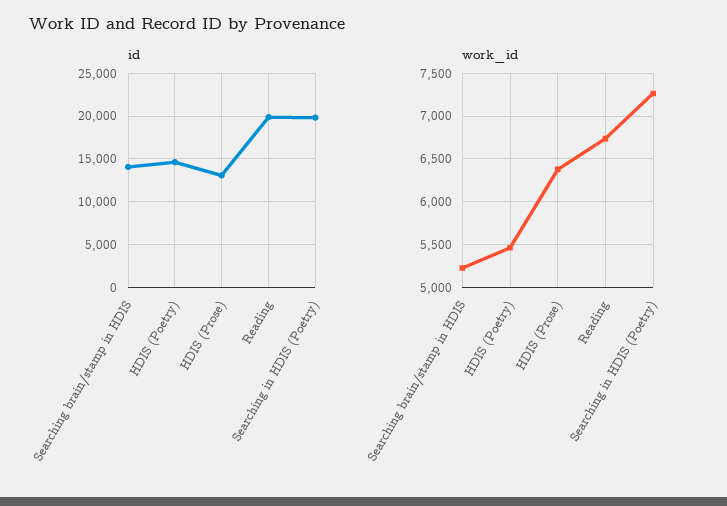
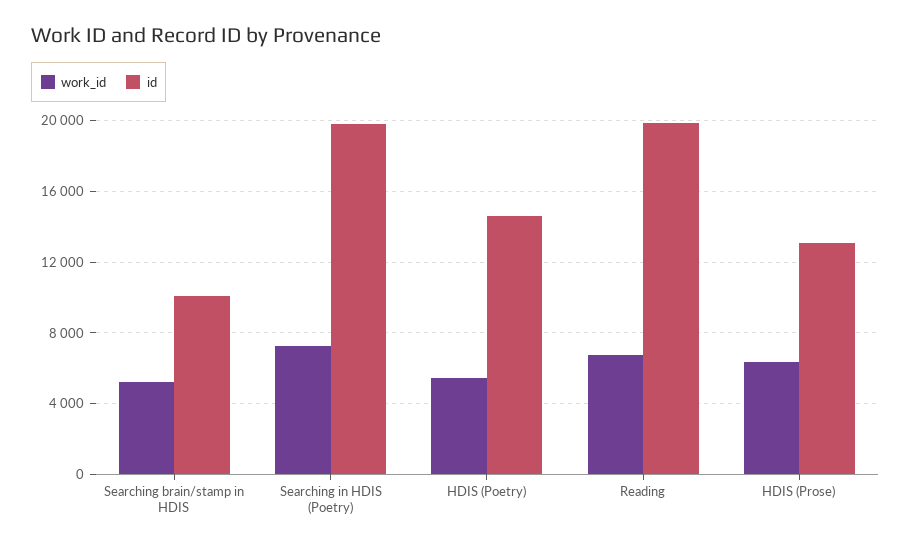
  {
    "id": {
-     "Searching brain/stamp in HDIS": 14000,
+     "Searching brain/stamp in HDIS": 10000,
      "HDIS (Poetry)": 14500,
      "HDIS (Prose)": 13000,
      "Reading": 20000,
      "Searching in HDIS (Poetry)": 20000
    },
    "work_id": {
      "Searching brain/stamp in HDIS": 5200,
      "HDIS (Poetry)": 5500,
      "HDIS (Prose)": 6400,
      "Reading": 6700,
      "Searching in HDIS (Poetry)": 7300
    }
  }

